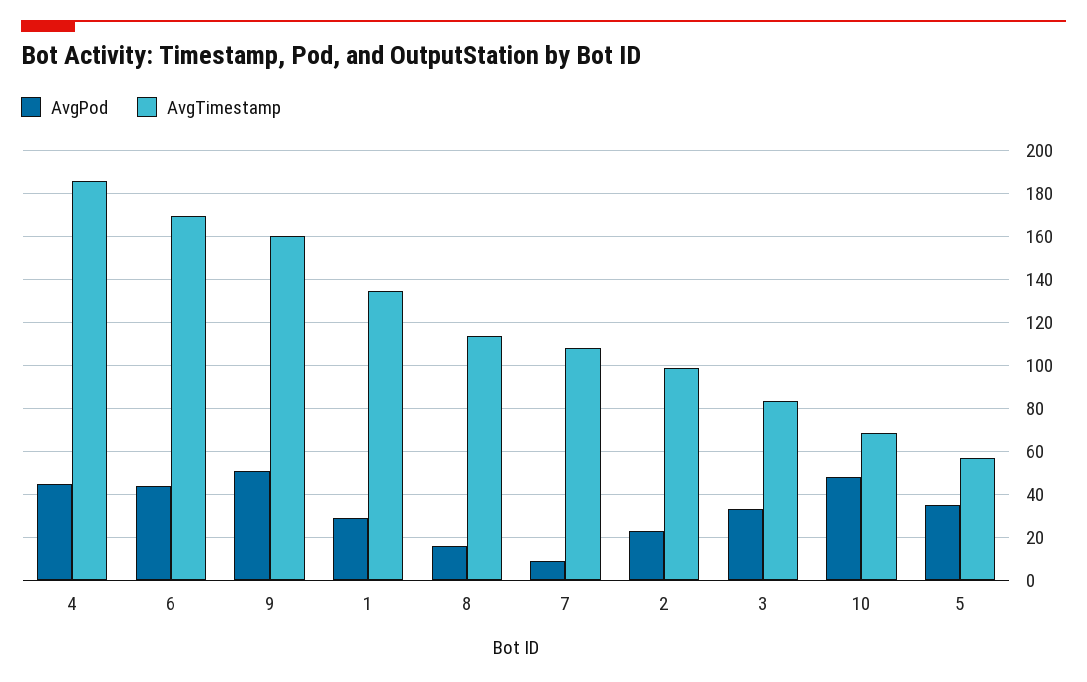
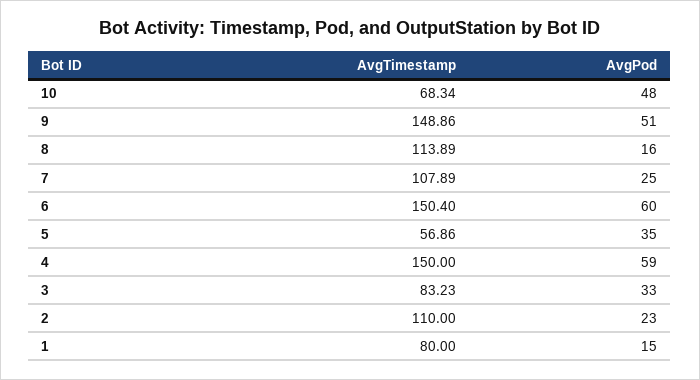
  {
    "AvgPod": {
-     "4": 45,
+     "4": 59,
-     "6": 45,
+     "6": 60,
      "9": 51,
-     "1": 30,
+     "1": 15,
      "8": 16,
-     "7": 10,
+     "7": 25,
      "2": 23,
      "3": 33,
      "10": 48,
      "5": 35
    },
    "AvgTimestamp": {
-     "4": 185,
+     "4": 150,
-     "6": 170,
+     "6": 150.4,
-     "9": 160,
+     "9": 148.86,
-     "1": 135,
+     "1": 80,
      "8": 113.89,
      "7": 107.89,
-     "2": 100,
+     "2": 110,
      "3": 83.23,
      "10": 68.34,
      "5": 56.86
    }
  }

